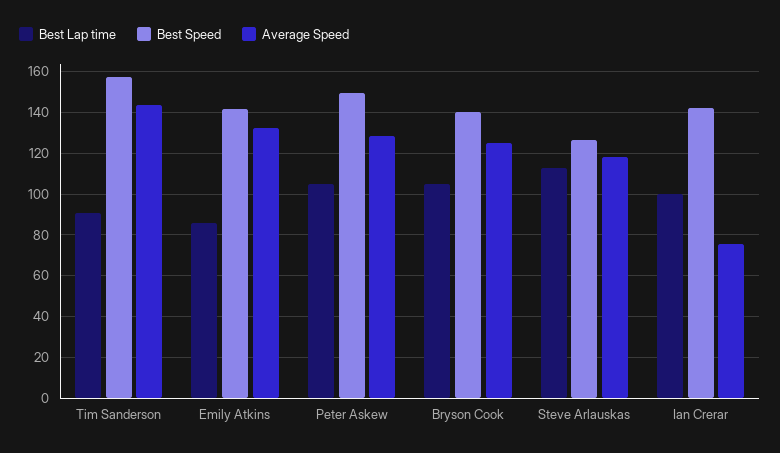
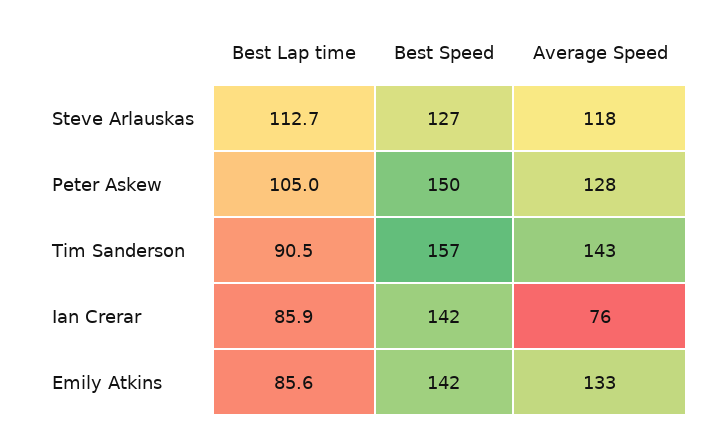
  {
    "Best Lap time": {
      "Tim Sanderson": 90.5,
      "Emily Atkins": 85.6,
      "Peter Askew": 105,
-     "Bryson Cook": 105,
      "Steve Arlauskas": 112.7,
-     "Ian Crerar": 100
+     "Ian Crerar": 85.9
    },
    "Best Speed": {
      "Tim Sanderson": 157,
      "Emily Atkins": 142,
      "Peter Askew": 150,
-     "Bryson Cook": 140,
      "Steve Arlauskas": 127,
      "Ian Crerar": 142
    },
    "Average Speed": {
      "Tim Sanderson": 143,
      "Emily Atkins": 133,
      "Peter Askew": 128,
-     "Bryson Cook": 125,
      "Steve Arlauskas": 118,
      "Ian Crerar": 76
    }
  }

